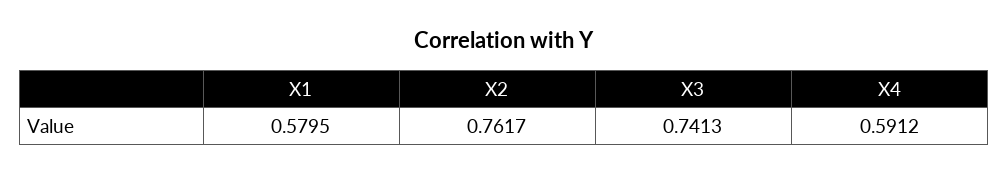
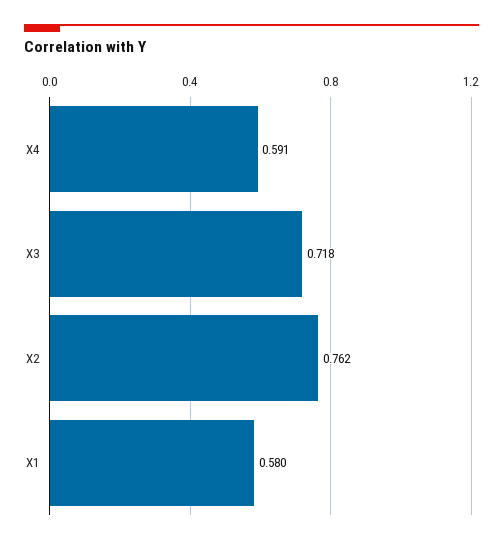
  {
    "X1": 0.5795,
    "X2": 0.7617,
-   "X3": 0.7413,
+   "X3": 0.718,
    "X4": 0.5912
  }

